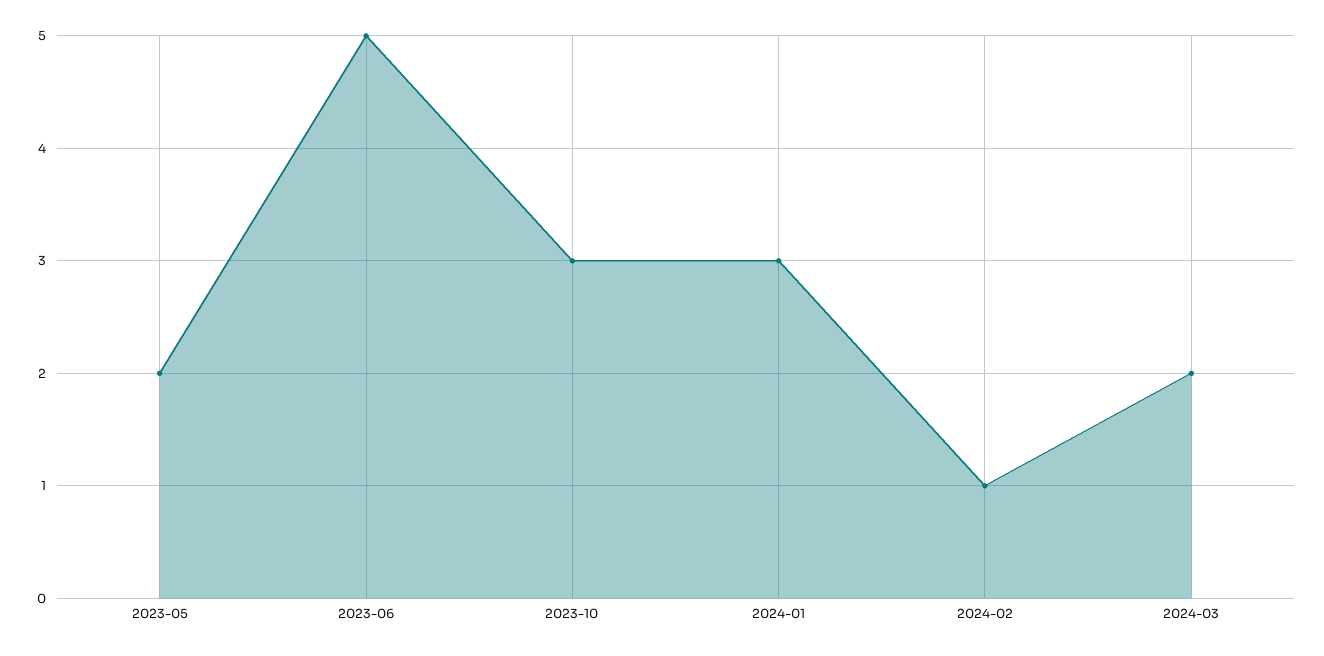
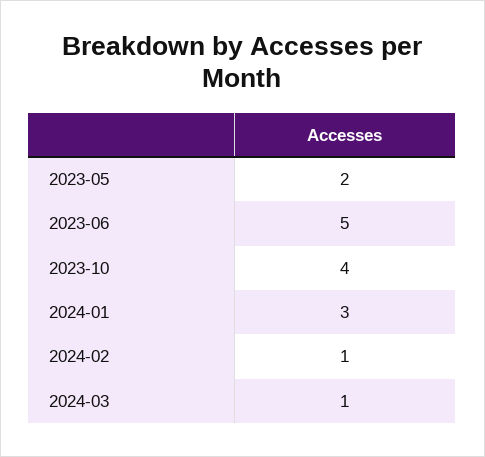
  {
    "2023-05": 2,
    "2023-06": 5,
-   "2023-10": 3,
+   "2023-10": 4,
    "2024-01": 3,
    "2024-02": 1,
-   "2024-03": 2
+   "2024-03": 1
  }

